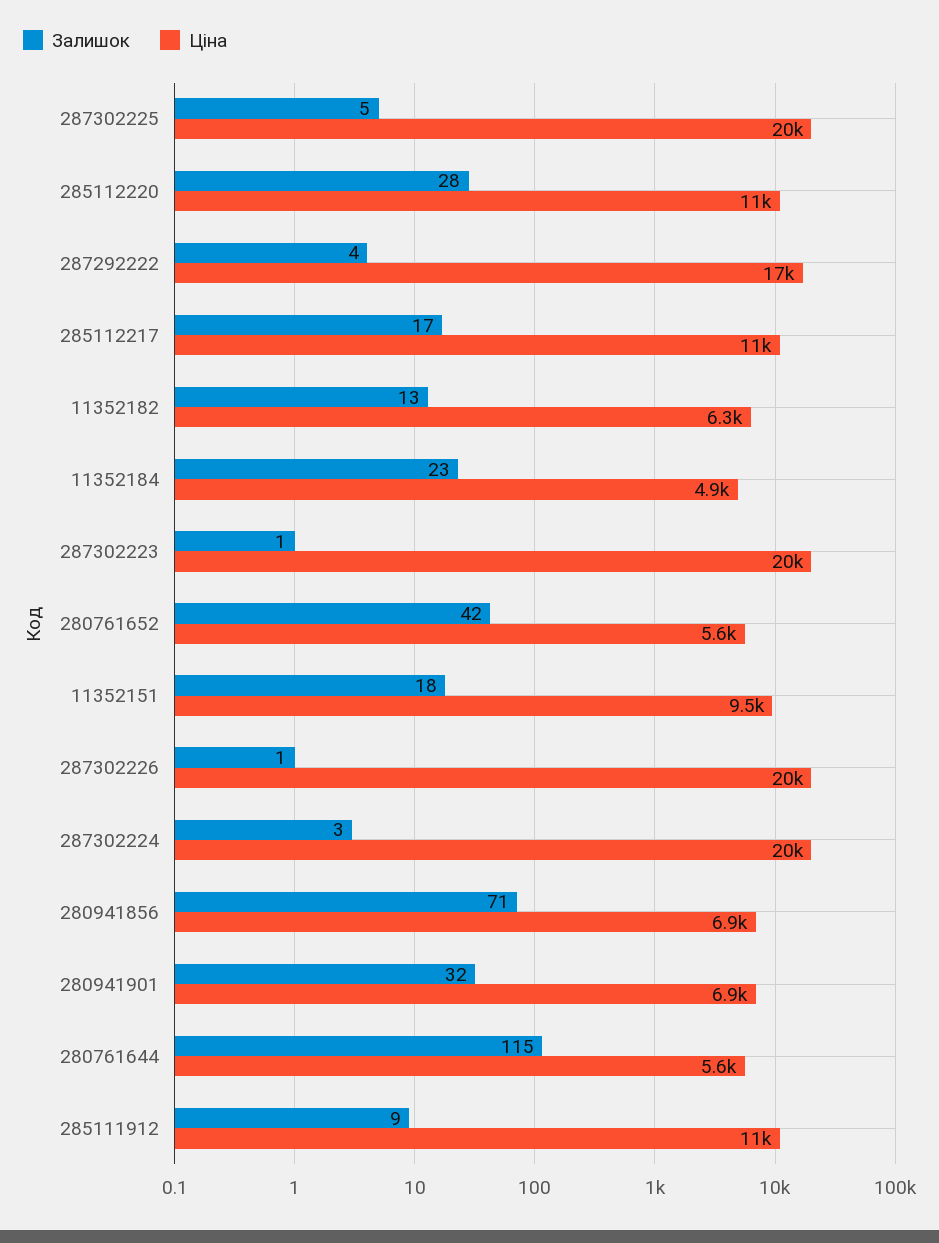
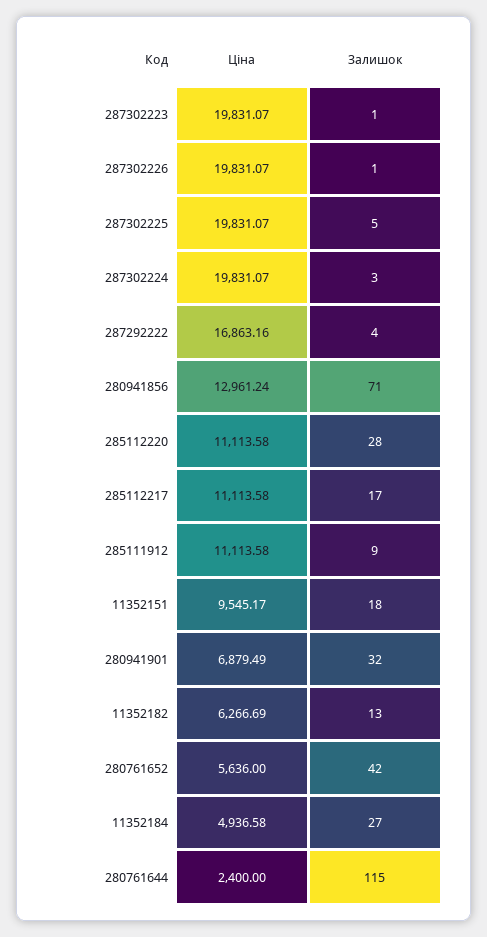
  {
    "Залишок": {
      "287302225": 5,
      "285112220": 28,
      "287292222": 4,
      "285112217": 17,
      "11352182": 13,
-     "11352184": 23,
+     "11352184": 27,
      "287302223": 1,
      "280761652": 42,
      "11352151": 18,
      "287302226": 1,
      "287302224": 3,
      "280941856": 71,
      "280941901": 32,
      "280761644": 115,
      "285111912": 9
    },
    "Ціна": {
      "287302225": 19831.07,
      "285112220": 11113.58,
      "287292222": 16863.16,
      "285112217": 11113.58,
      "11352182": 6266.69,
      "11352184": 4936.58,
      "287302223": 19831.07,
      "280761652": 5636,
      "11352151": 9545.17,
      "287302226": 19831.07,
      "287302224": 19831.07,
-     "280941856": 6900,
+     "280941856": 12961.24,
      "280941901": 6879.49,
-     "280761644": 5600,
+     "280761644": 2400,
      "285111912": 11113.58
    }
  }

